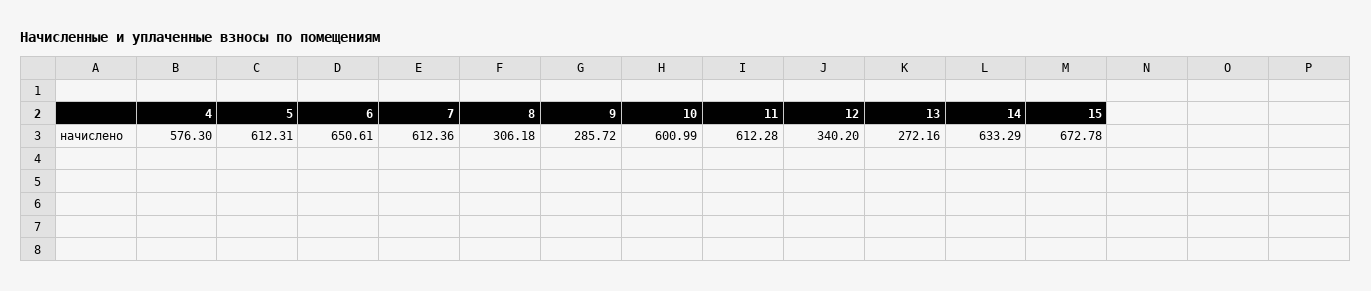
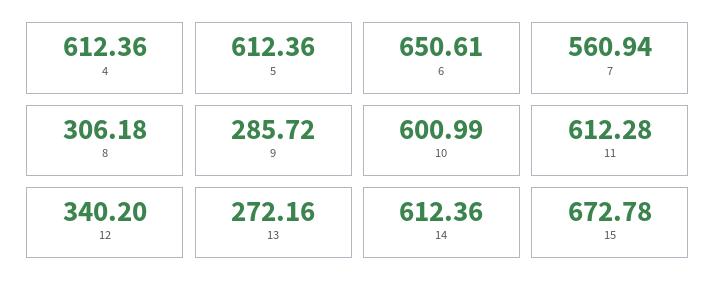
  {
-   "4": 576.3,
+   "4": 612.36,
-   "5": 612.31,
+   "5": 612.36,
    "6": 650.61,
-   "7": 612.36,
+   "7": 560.94,
    "8": 306.18,
    "9": 285.72,
    "10": 600.99,
    "11": 612.28,
    "12": 340.2,
    "13": 272.16,
-   "14": 633.29,
+   "14": 612.36,
    "15": 672.78
  }

